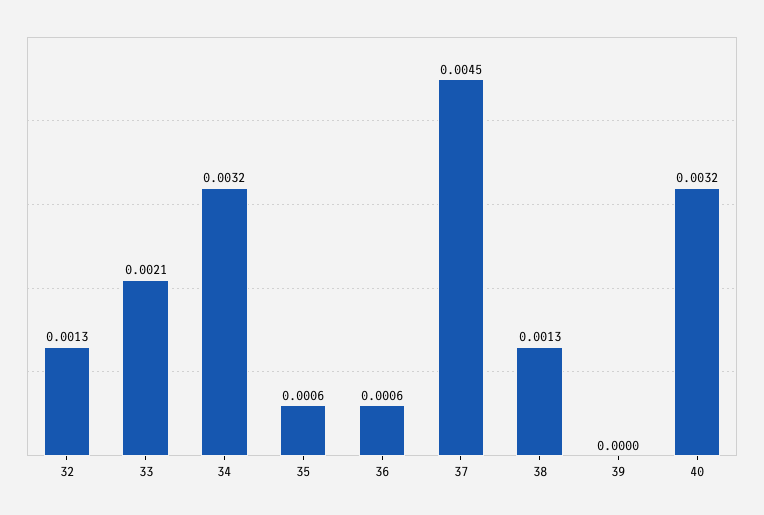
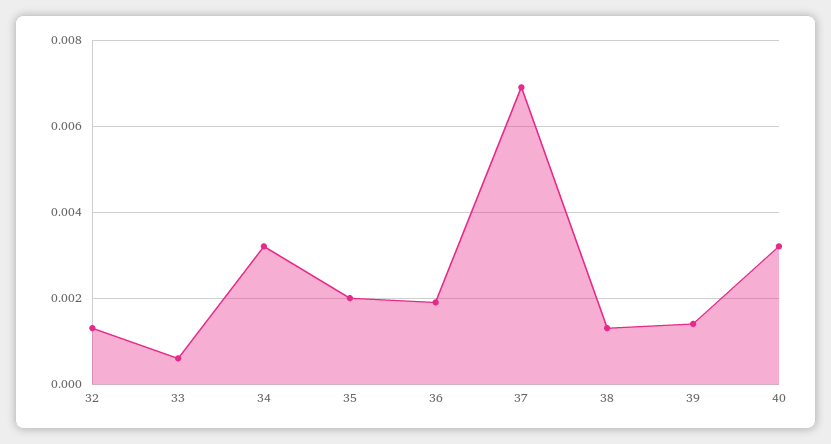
  {
    "32": 0.0013,
-   "33": 0.0021,
+   "33": 0.0005,
    "34": 0.0032,
-   "35": 0.0006,
+   "35": 0.002,
-   "36": 0.0006,
+   "36": 0.002,
-   "37": 0.0045,
+   "37": 0.007,
    "38": 0.0013,
-   "39": 0,
+   "39": 0.0015,
    "40": 0.0032
  }

